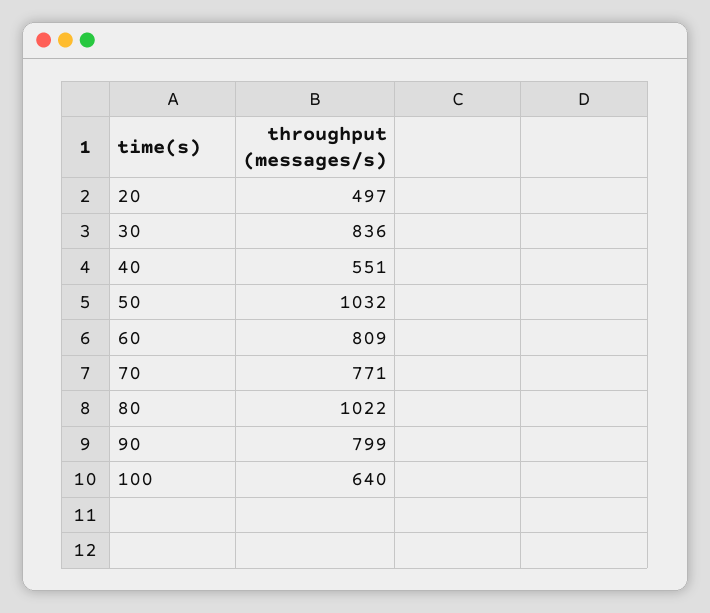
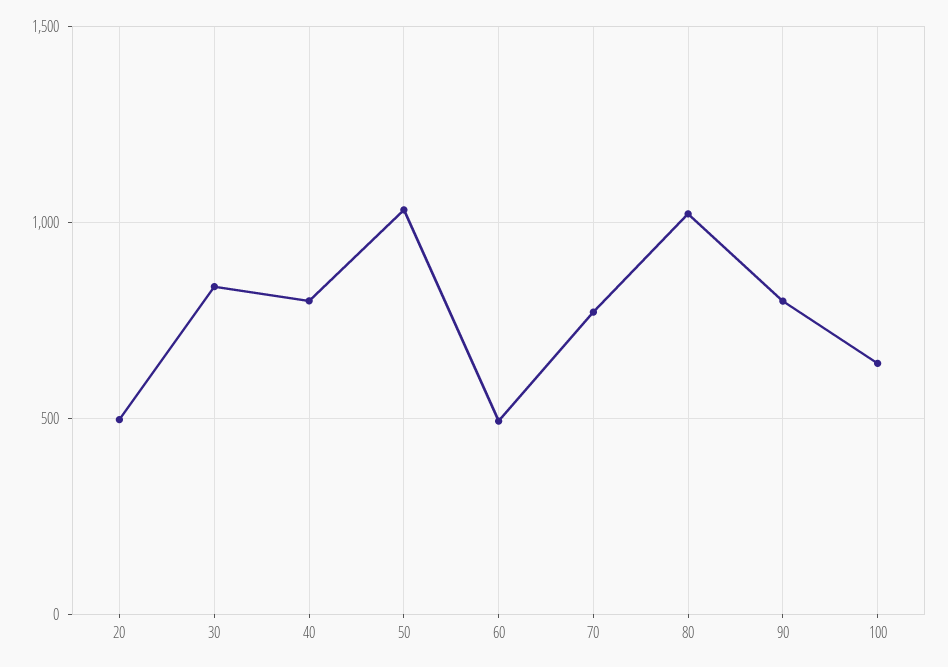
  {
    "20": 497,
    "30": 836,
-   "40": 551,
+   "40": 800,
    "50": 1032,
-   "60": 809,
+   "60": 500,
    "70": 771,
    "80": 1022,
    "90": 799,
    "100": 640
  }

